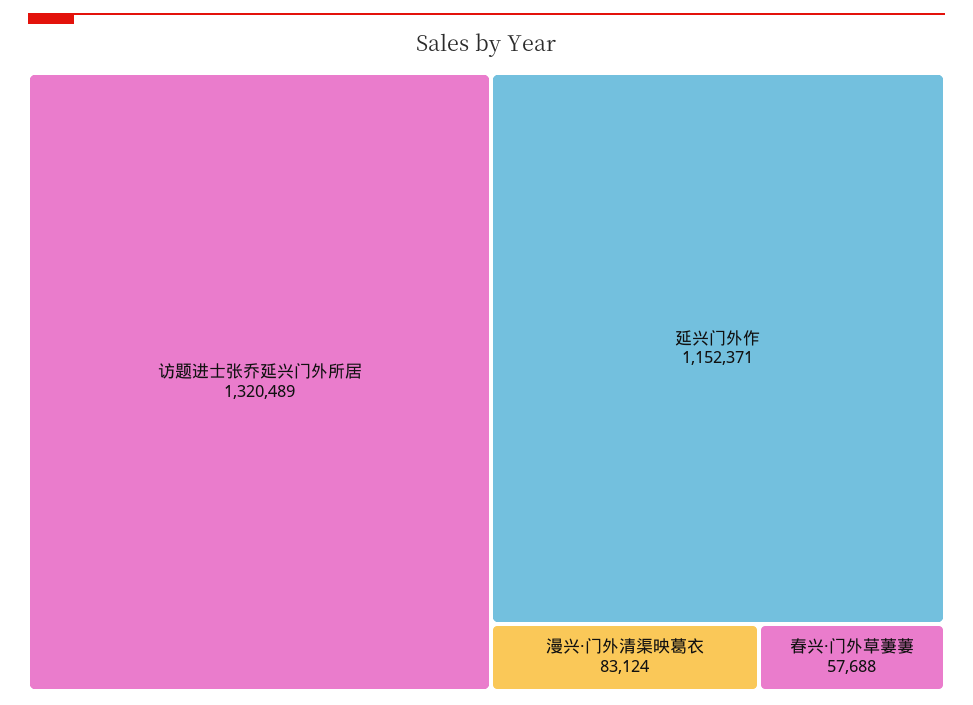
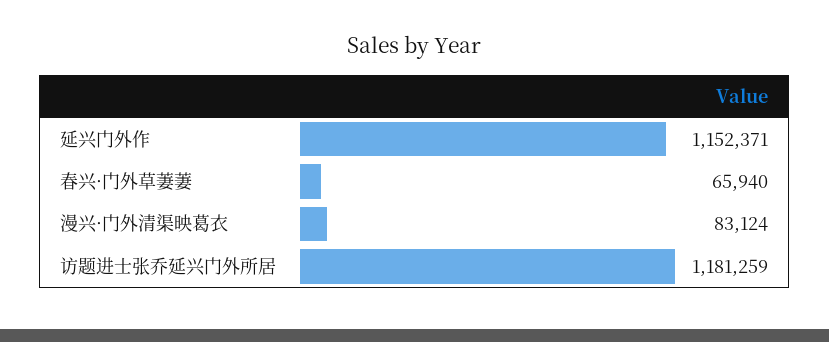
  {
-   "访题进士张乔延兴门外所居": 1320489,
+   "访题进士张乔延兴门外所居": 1181259,
    "延兴门外作": 1152371,
    "漫兴·门外清渠映葛衣": 83124,
-   "春兴·门外草萋萋": 57688
+   "春兴·门外草萋萋": 65940
  }

